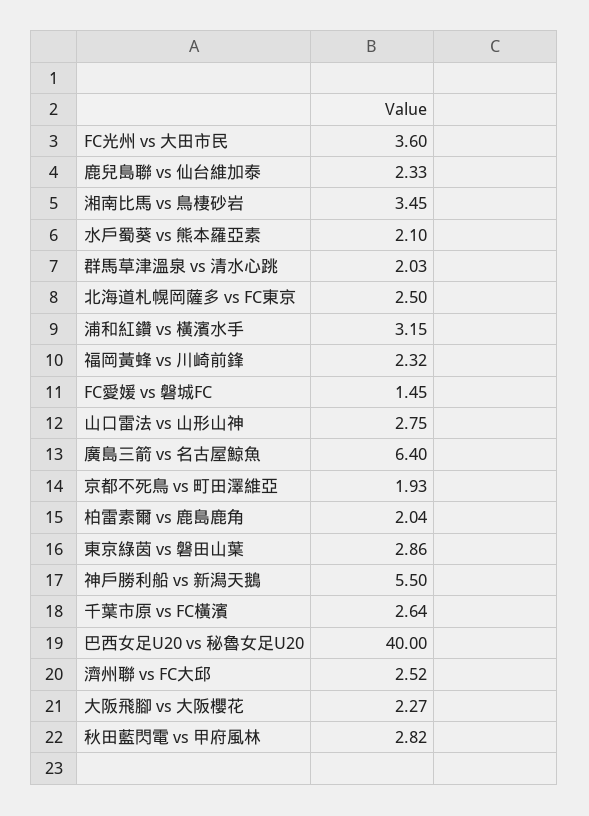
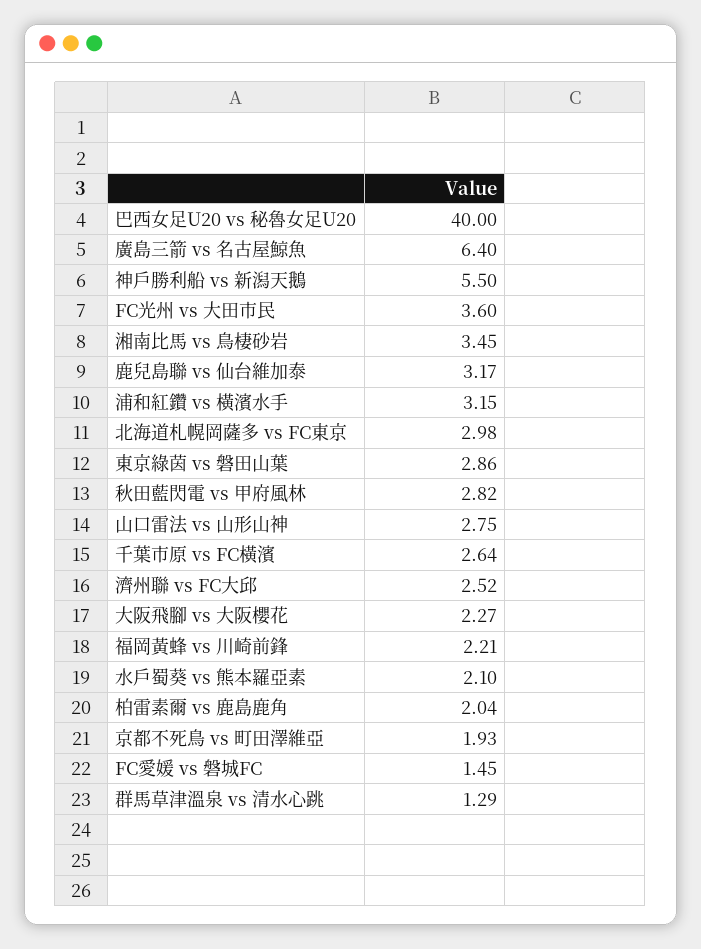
  {
    "FC光州 vs 大田市民": 3.6,
-   "鹿兒島聯 vs 仙台維加泰": 2.33,
+   "鹿兒島聯 vs 仙台維加泰": 3.17,
    "湘南比馬 vs 鳥棲砂岩": 3.45,
    "水戶蜀葵 vs 熊本羅亞素": 2.1,
-   "群馬草津溫泉 vs 清水心跳": 2.03,
+   "群馬草津溫泉 vs 清水心跳": 1.29,
-   "北海道札幌岡薩多 vs FC東京": 2.5,
+   "北海道札幌岡薩多 vs FC東京": 2.98,
    "浦和紅鑽 vs 橫濱水手": 3.15,
-   "福岡黃蜂 vs 川崎前鋒": 2.32,
+   "福岡黃蜂 vs 川崎前鋒": 2.21,
    "FC愛媛 vs 磐城FC": 1.45,
    "山口雷法 vs 山形山神": 2.75,
    "廣島三箭 vs 名古屋鯨魚": 6.4,
    "京都不死鳥 vs 町田澤維亞": 1.93,
    "柏雷素爾 vs 鹿島鹿角": 2.04,
    "東京綠茵 vs 磐田山葉": 2.86,
    "神戶勝利船 vs 新潟天鵝": 5.5,
    "千葉市原 vs FC橫濱": 2.64,
    "巴西女足U20 vs 秘魯女足U20": 40,
    "濟州聯 vs FC大邱": 2.52,
    "大阪飛腳 vs 大阪櫻花": 2.27,
    "秋田藍閃電 vs 甲府風林": 2.82
  }

